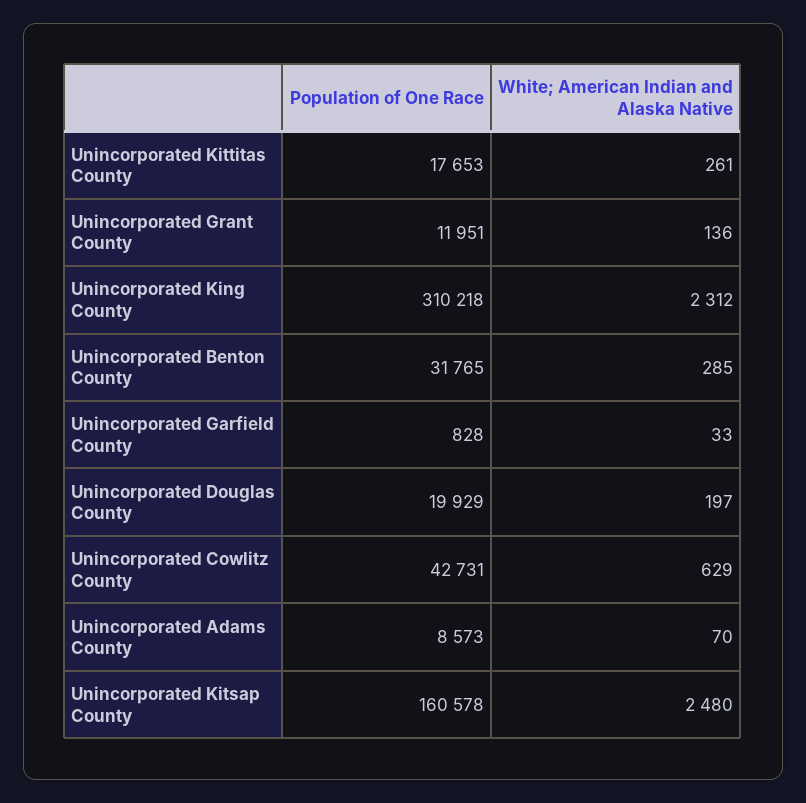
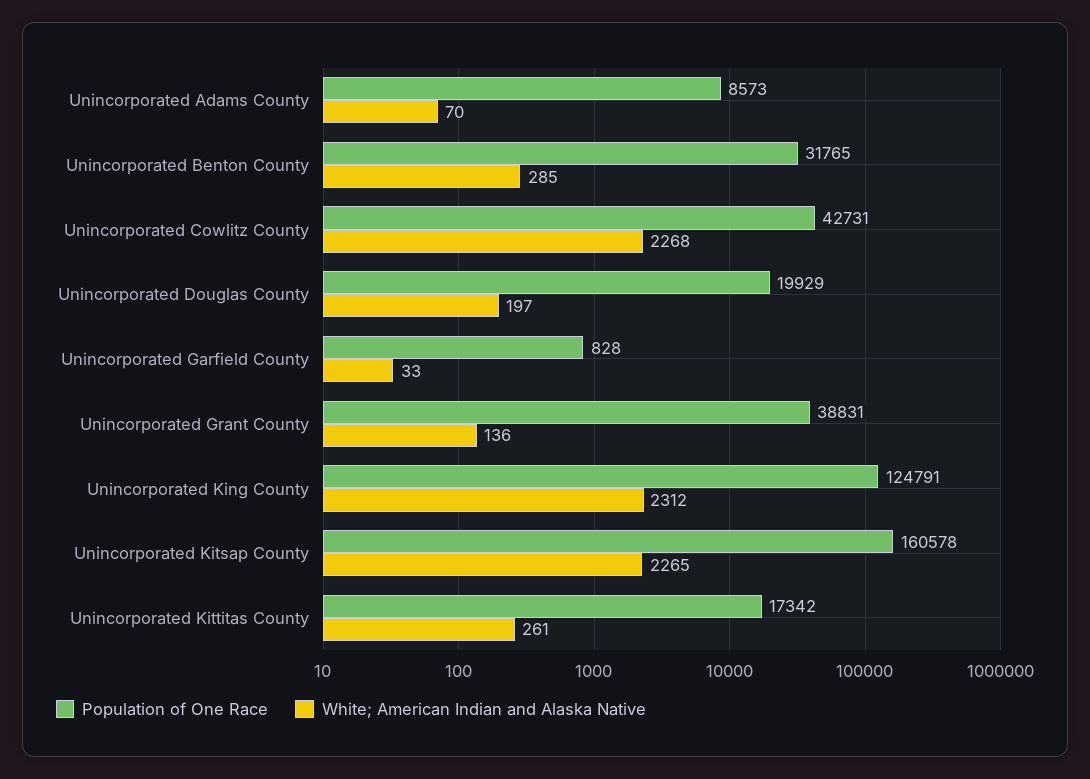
  {
    "Population of One Race": {
-     "Unincorporated Kittitas County": 17653,
+     "Unincorporated Kittitas County": 17342,
-     "Unincorporated Grant County": 11951,
+     "Unincorporated Grant County": 38831,
-     "Unincorporated King County": 310218,
+     "Unincorporated King County": 124791,
      "Unincorporated Benton County": 31765,
      "Unincorporated Garfield County": 828,
      "Unincorporated Douglas County": 19929,
      "Unincorporated Cowlitz County": 42731,
      "Unincorporated Adams County": 8573,
      "Unincorporated Kitsap County": 160578
    },
    "White; American Indian and Alaska Native": {
      "Unincorporated Kittitas County": 261,
      "Unincorporated Grant County": 136,
      "Unincorporated King County": 2312,
      "Unincorporated Benton County": 285,
      "Unincorporated Garfield County": 33,
      "Unincorporated Douglas County": 197,
-     "Unincorporated Cowlitz County": 629,
+     "Unincorporated Cowlitz County": 2268,
      "Unincorporated Adams County": 70,
-     "Unincorporated Kitsap County": 2480
+     "Unincorporated Kitsap County": 2265
    }
  }

